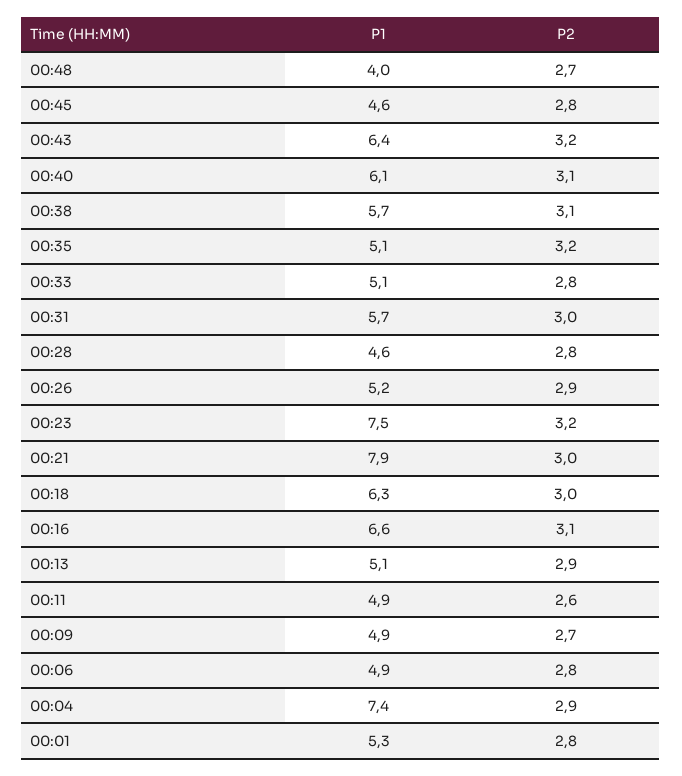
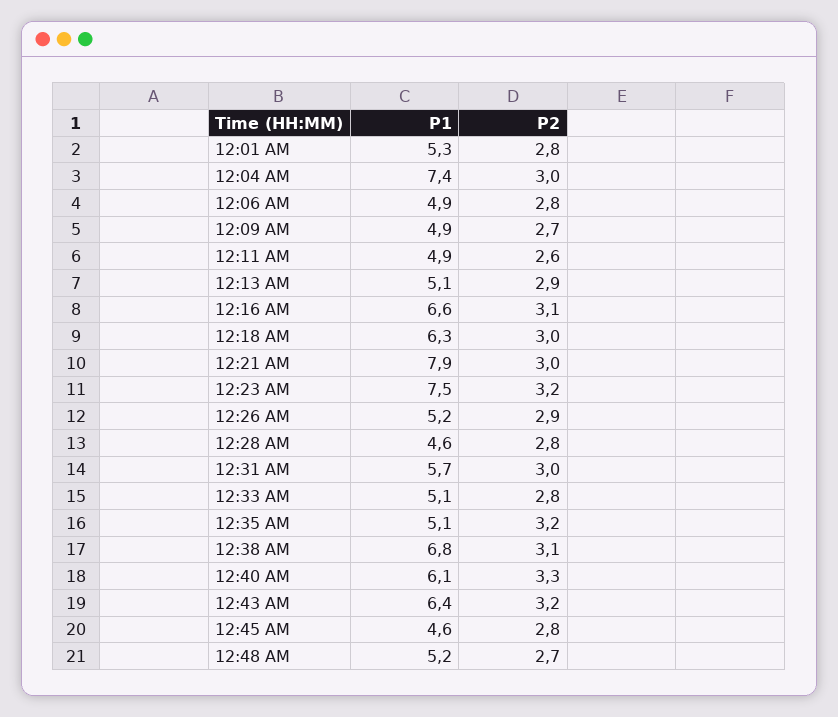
  {
    "P1": {
-     "00:48": 4,
+     "00:48": 5.2,
      "00:45": 4.6,
      "00:43": 6.4,
      "00:40": 6.1,
-     "00:38": 5.7,
+     "00:38": 6.8,
      "00:35": 5.1,
      "00:33": 5.1,
      "00:31": 5.7,
      "00:28": 4.6,
      "00:26": 5.2,
      "00:23": 7.5,
      "00:21": 7.9,
      "00:18": 6.3,
      "00:16": 6.6,
      "00:13": 5.1,
      "00:11": 4.9,
      "00:09": 4.9,
      "00:06": 4.9,
      "00:04": 7.4,
      "00:01": 5.3
    },
    "P2": {
      "00:48": 2.7,
      "00:45": 2.8,
      "00:43": 3.2,
-     "00:40": 3.1,
+     "00:40": 3.3,
      "00:38": 3.1,
      "00:35": 3.2,
      "00:33": 2.8,
      "00:31": 3,
      "00:28": 2.8,
      "00:26": 2.9,
      "00:23": 3.2,
      "00:21": 3,
      "00:18": 3,
      "00:16": 3.1,
      "00:13": 2.9,
      "00:11": 2.6,
      "00:09": 2.7,
      "00:06": 2.8,
-     "00:04": 2.9,
+     "00:04": 3,
      "00:01": 2.8
    }
  }

